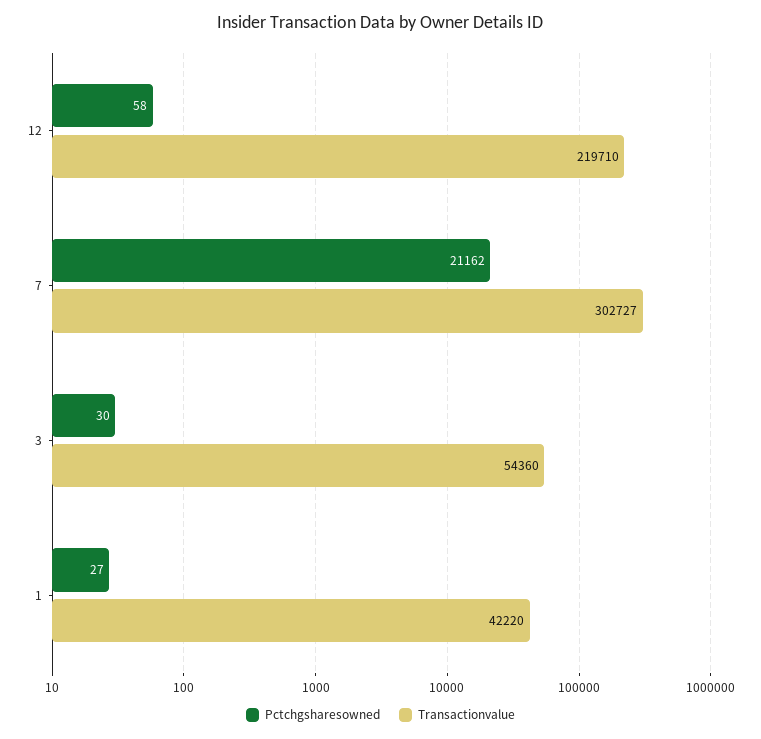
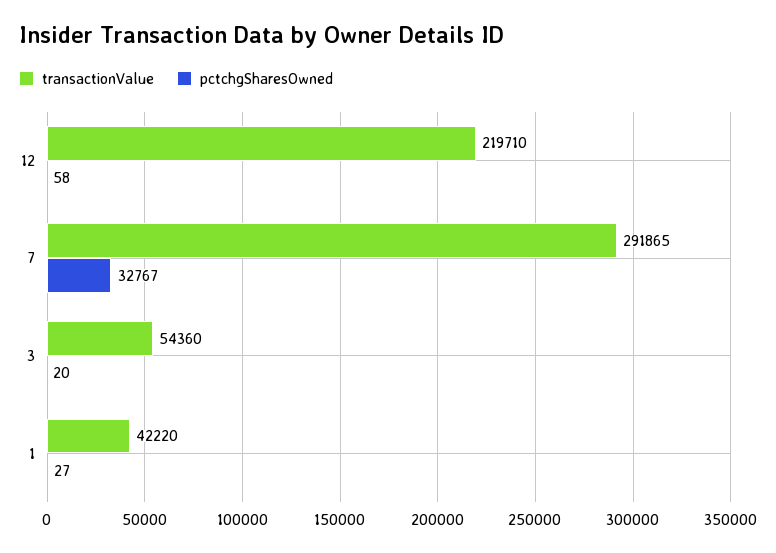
  {
    "Pctchgsharesowned": {
      "12": 58,
-     "7": 21162,
+     "7": 32767,
-     "3": 30,
+     "3": 20,
      "1": 27
    },
    "Transactionvalue": {
      "12": 219710,
-     "7": 302727,
+     "7": 291865,
      "3": 54360,
      "1": 42220
    }
  }

